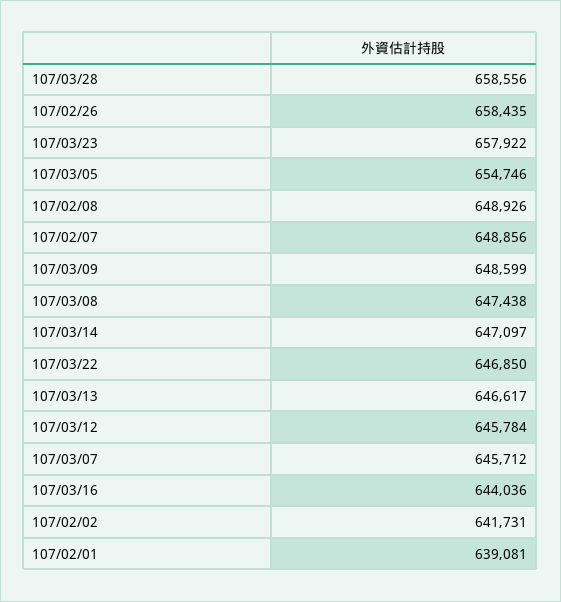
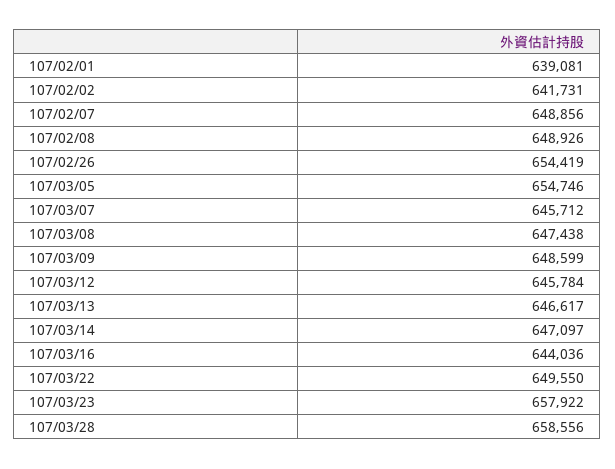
  {
    "107/03/28": 658556,
-   "107/02/26": 658435,
+   "107/02/26": 654419,
    "107/03/23": 657922,
    "107/03/05": 654746,
    "107/02/08": 648926,
    "107/02/07": 648856,
    "107/03/09": 648599,
    "107/03/08": 647438,
    "107/03/14": 647097,
-   "107/03/22": 646850,
+   "107/03/22": 649550,
    "107/03/13": 646617,
    "107/03/12": 645784,
    "107/03/07": 645712,
    "107/03/16": 644036,
    "107/02/02": 641731,
    "107/02/01": 639081
  }

